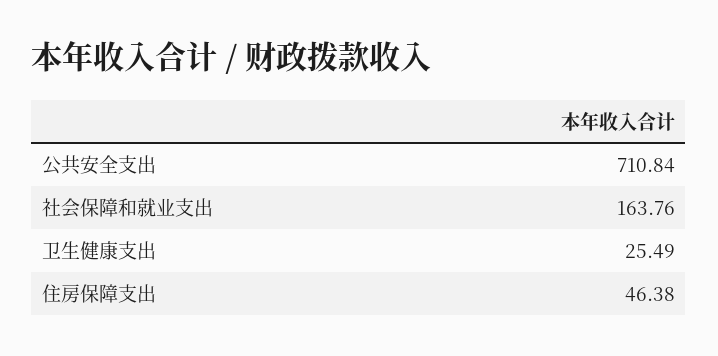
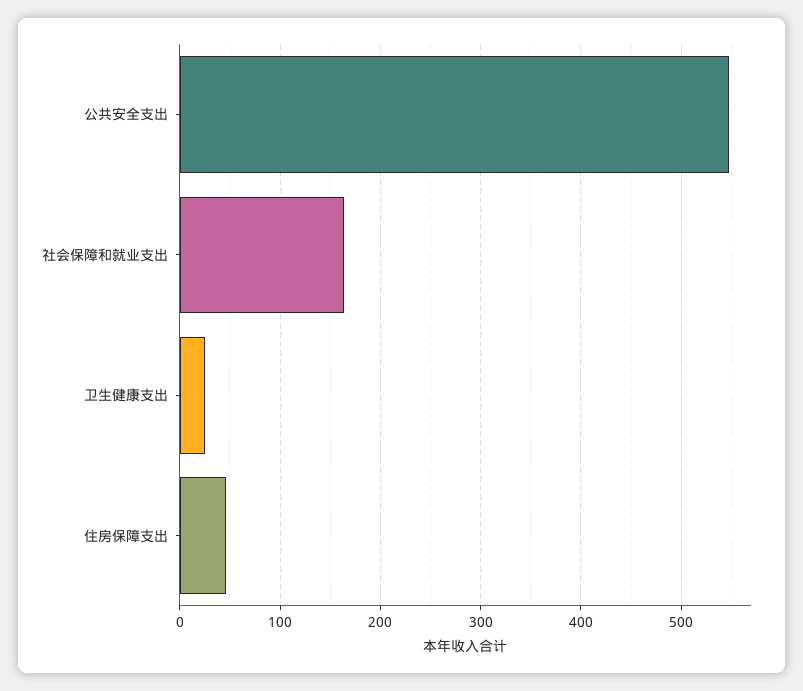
  {
-   "公共安全支出": 710.84,
+   "公共安全支出": 550,
    "社会保障和就业支出": 163.76,
    "卫生健康支出": 25.49,
    "住房保障支出": 46.38
  }

